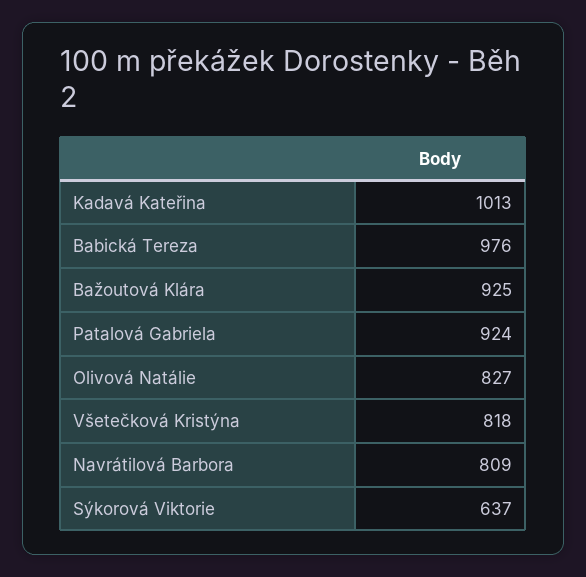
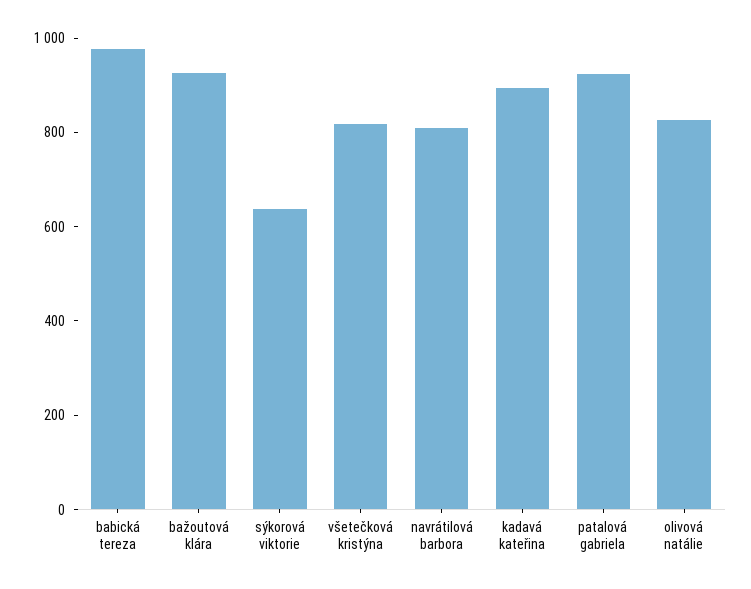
  {
-   "Kadavá Kateřina": 1013,
+   "Kadavá Kateřina": 900,
    "Babická Tereza": 976,
    "Bažoutová Klára": 925,
    "Patalová Gabriela": 924,
    "Olivová Natálie": 827,
    "Všetečková Kristýna": 818,
    "Navrátilová Barbora": 809,
    "Sýkorová Viktorie": 637
  }

